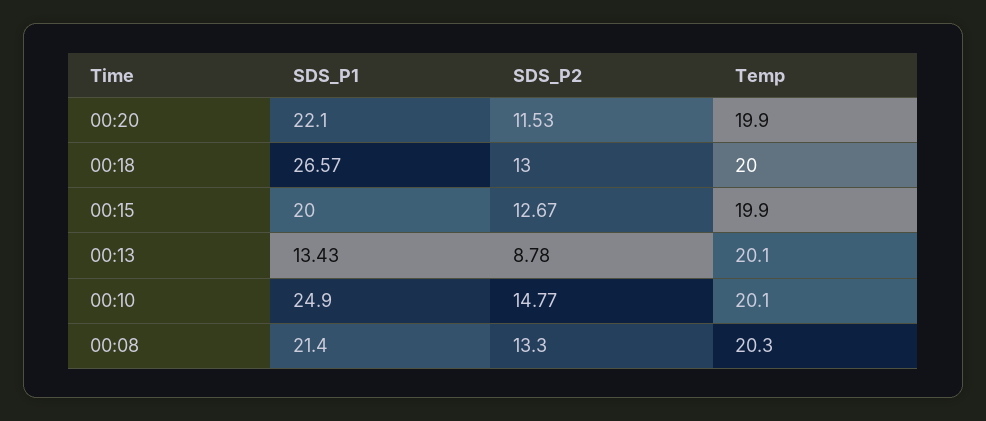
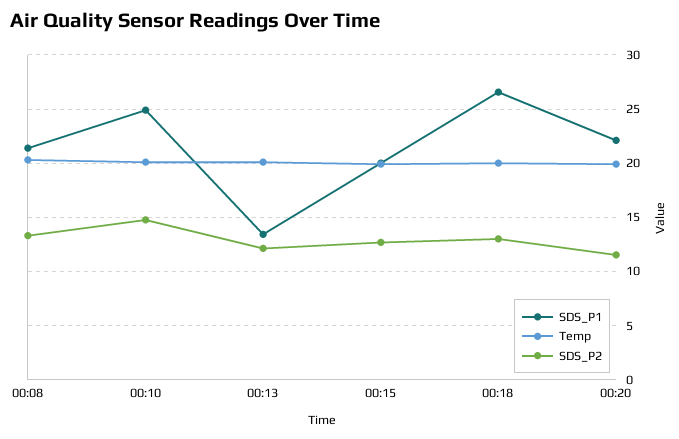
  {
    "SDS_P1": {
      "00:20": 22.1,
      "00:18": 26.57,
      "00:15": 20,
      "00:13": 13.43,
      "00:10": 24.9,
      "00:08": 21.4
    },
    "SDS_P2": {
      "00:20": 11.53,
      "00:18": 13,
      "00:15": 12.67,
-     "00:13": 8.78,
+     "00:13": 12,
      "00:10": 14.77,
      "00:08": 13.3
    },
    "Temp": {
      "00:20": 19.9,
      "00:18": 20,
      "00:15": 19.9,
      "00:13": 20.1,
      "00:10": 20.1,
      "00:08": 20.3
    }
  }

